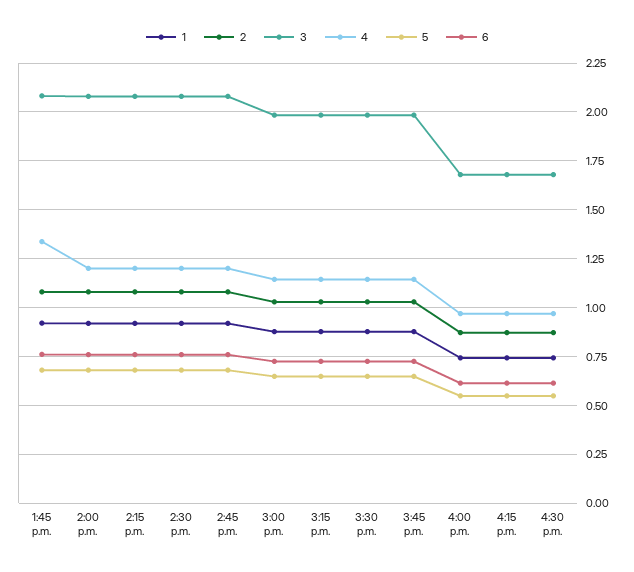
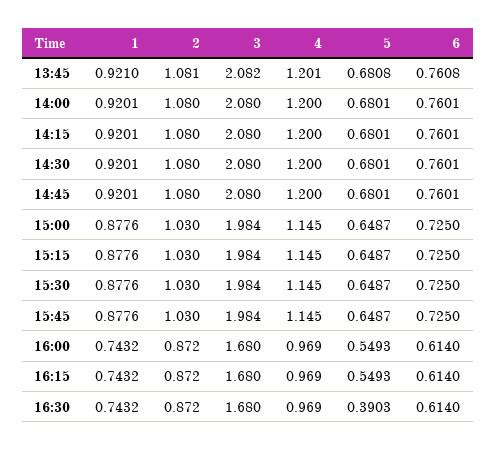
  {
    "1": {
      "1:45 p.m.": 0.921,
      "2:00 p.m.": 0.9201,
      "2:15 p.m.": 0.9201,
      "2:30 p.m.": 0.9201,
      "2:45 p.m.": 0.9201,
      "3:00 p.m.": 0.8776,
      "3:15 p.m.": 0.8776,
      "3:30 p.m.": 0.8776,
      "3:45 p.m.": 0.8776,
      "4:00 p.m.": 0.7432,
      "4:15 p.m.": 0.7432,
      "4:30 p.m.": 0.7432
    },
    "2": {
      "1:45 p.m.": 1.081,
      "2:00 p.m.": 1.08,
      "2:15 p.m.": 1.08,
      "2:30 p.m.": 1.08,
      "2:45 p.m.": 1.08,
      "3:00 p.m.": 1.03,
      "3:15 p.m.": 1.03,
      "3:30 p.m.": 1.03,
      "3:45 p.m.": 1.03,
      "4:00 p.m.": 0.872,
      "4:15 p.m.": 0.872,
      "4:30 p.m.": 0.872
    },
    "3": {
      "1:45 p.m.": 2.082,
      "2:00 p.m.": 2.08,
      "2:15 p.m.": 2.08,
      "2:30 p.m.": 2.08,
      "2:45 p.m.": 2.08,
      "3:00 p.m.": 1.984,
      "3:15 p.m.": 1.984,
      "3:30 p.m.": 1.984,
      "3:45 p.m.": 1.984,
      "4:00 p.m.": 1.68,
      "4:15 p.m.": 1.68,
      "4:30 p.m.": 1.68
    },
    "4": {
-     "1:45 p.m.": 1.35,
+     "1:45 p.m.": 1.201,
      "2:00 p.m.": 1.2,
      "2:15 p.m.": 1.2,
      "2:30 p.m.": 1.2,
      "2:45 p.m.": 1.2,
      "3:00 p.m.": 1.145,
      "3:15 p.m.": 1.145,
      "3:30 p.m.": 1.145,
      "3:45 p.m.": 1.145,
      "4:00 p.m.": 0.969,
      "4:15 p.m.": 0.969,
      "4:30 p.m.": 0.969
    },
    "5": {
      "1:45 p.m.": 0.6808,
      "2:00 p.m.": 0.6801,
      "2:15 p.m.": 0.6801,
      "2:30 p.m.": 0.6801,
      "2:45 p.m.": 0.6801,
      "3:00 p.m.": 0.6487,
      "3:15 p.m.": 0.6487,
      "3:30 p.m.": 0.6487,
      "3:45 p.m.": 0.6487,
      "4:00 p.m.": 0.5493,
      "4:15 p.m.": 0.5493,
-     "4:30 p.m.": 0.55
+     "4:30 p.m.": 0.3903
    },
    "6": {
      "1:45 p.m.": 0.7608,
      "2:00 p.m.": 0.7601,
      "2:15 p.m.": 0.7601,
      "2:30 p.m.": 0.7601,
      "2:45 p.m.": 0.7601,
      "3:00 p.m.": 0.725,
      "3:15 p.m.": 0.725,
      "3:30 p.m.": 0.725,
      "3:45 p.m.": 0.725,
      "4:00 p.m.": 0.614,
      "4:15 p.m.": 0.614,
      "4:30 p.m.": 0.614
    }
  }

